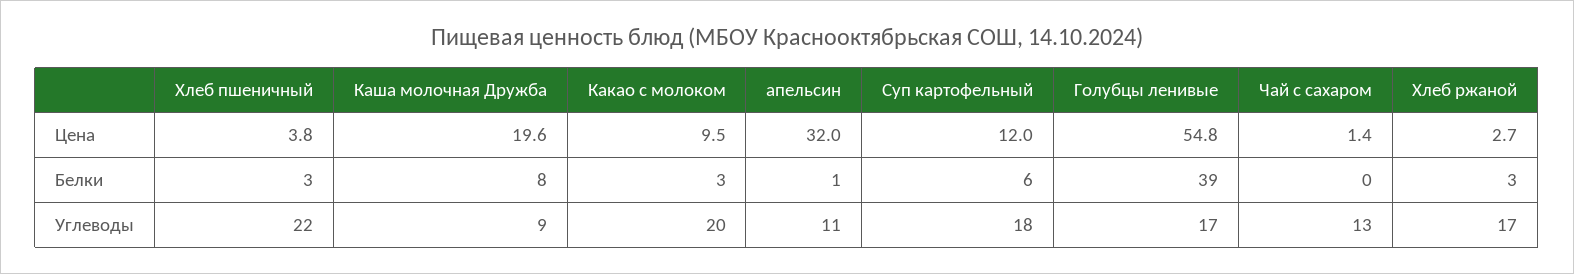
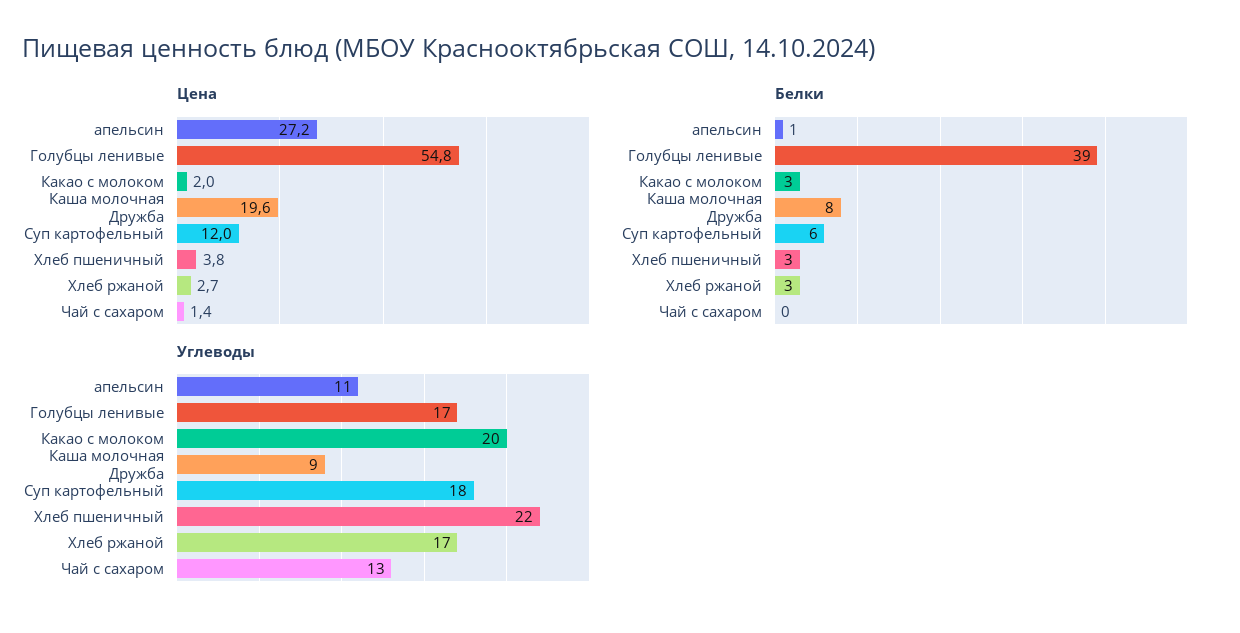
  {
    "Цена": {
      "Хлеб пшеничный": 3.8,
      "Каша молочная Дружба": 19.6,
-     "Какао с молоком": 9.5,
+     "Какао с молоком": 2,
-     "апельсин": 32,
+     "апельсин": 27.2,
      "Суп картофельный": 12,
      "Голубцы ленивые": 54.8,
      "Чай с сахаром": 1.4,
      "Хлеб ржаной": 2.7
    },
    "Белки": {
      "Хлеб пшеничный": 3,
      "Каша молочная Дружба": 8,
      "Какао с молоком": 3,
      "апельсин": 1,
      "Суп картофельный": 6,
      "Голубцы ленивые": 39,
      "Чай с сахаром": 0,
      "Хлеб ржаной": 3
    },
    "Углеводы": {
      "Хлеб пшеничный": 22,
      "Каша молочная Дружба": 9,
      "Какао с молоком": 20,
      "апельсин": 11,
      "Суп картофельный": 18,
      "Голубцы ленивые": 17,
      "Чай с сахаром": 13,
      "Хлеб ржаной": 17
    }
  }

